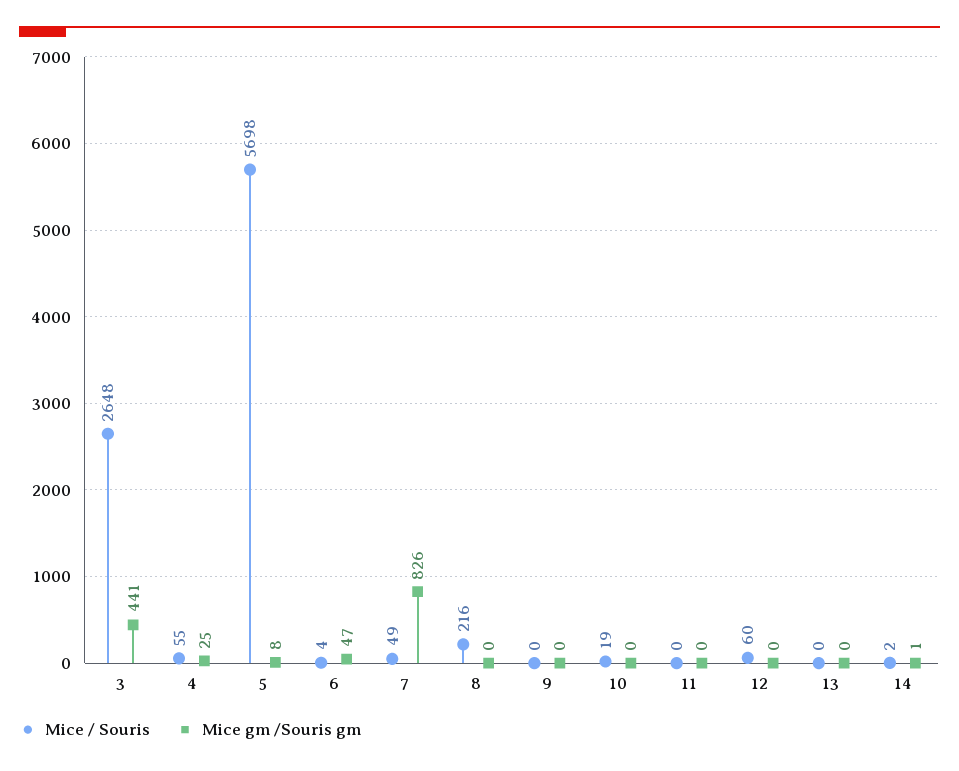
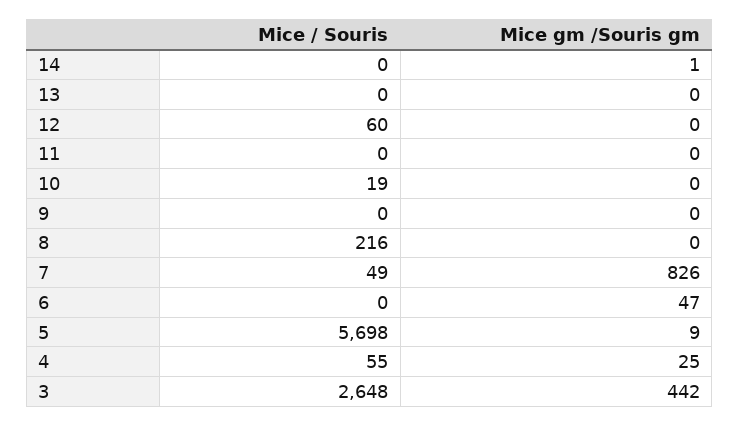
  {
    "Mice / Souris": {
      "3": 2648,
      "4": 55,
      "5": 5698,
-     "6": 4,
+     "6": 0,
      "7": 49,
      "8": 216,
      "9": 0,
      "10": 19,
      "11": 0,
      "12": 60,
      "13": 0,
-     "14": 2
+     "14": 0
    },
    "Mice gm /Souris gm": {
-     "3": 441,
+     "3": 442,
      "4": 25,
-     "5": 8,
+     "5": 9,
      "6": 47,
      "7": 826,
      "8": 0,
      "9": 0,
      "10": 0,
      "11": 0,
      "12": 0,
      "13": 0,
      "14": 1
    }
  }

